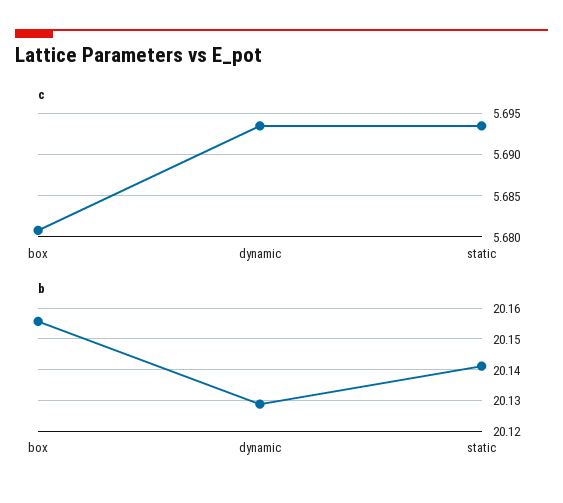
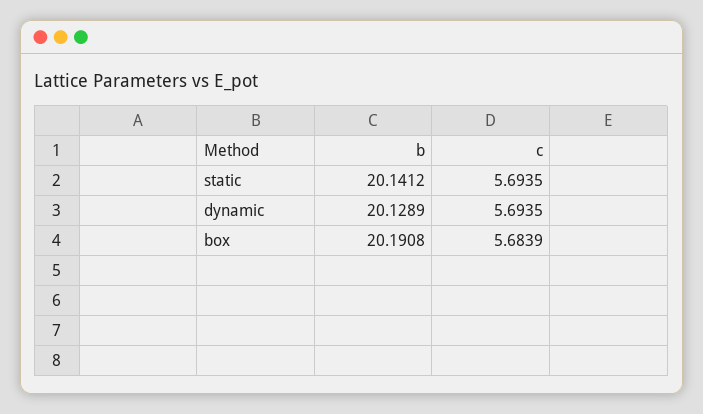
  {
    "c": {
-     "box": 5.681,
+     "box": 5.6839,
      "dynamic": 5.6935,
      "static": 5.6935
    },
    "b": {
-     "box": 20.156,
+     "box": 20.1908,
      "dynamic": 20.1289,
      "static": 20.1412
    }
  }

